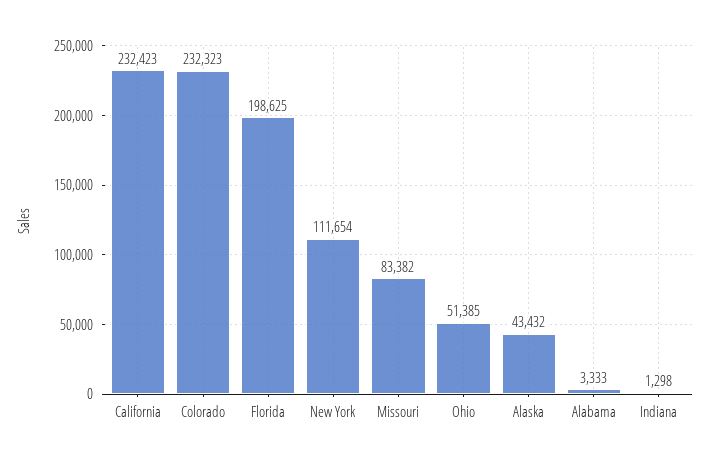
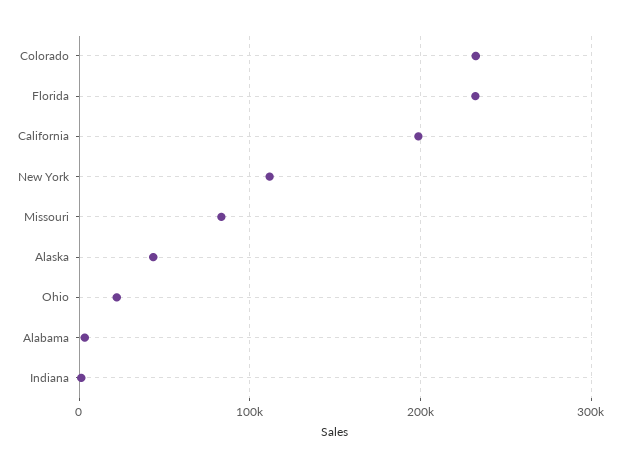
  {
-   "California": 232423,
+   "California": 200000,
    "Colorado": 232323,
-   "Florida": 198625,
+   "Florida": 230000,
    "New York": 111654,
    "Missouri": 83382,
-   "Ohio": 51385,
+   "Ohio": 20000,
    "Alaska": 43432,
    "Alabama": 3333,
    "Indiana": 1298
  }

